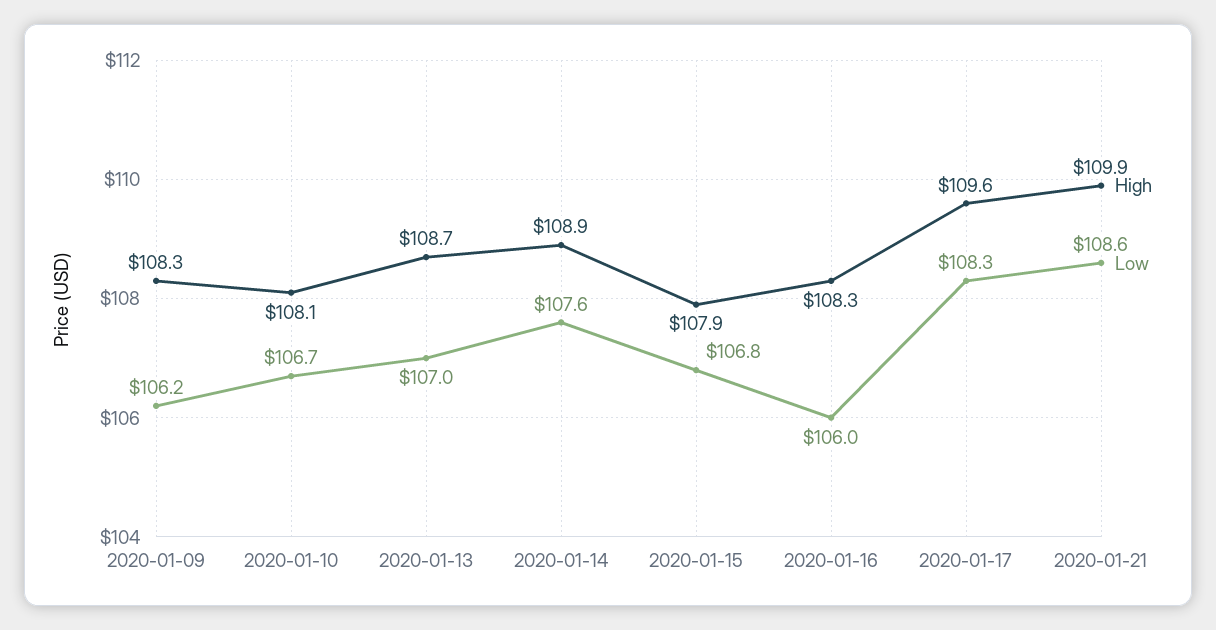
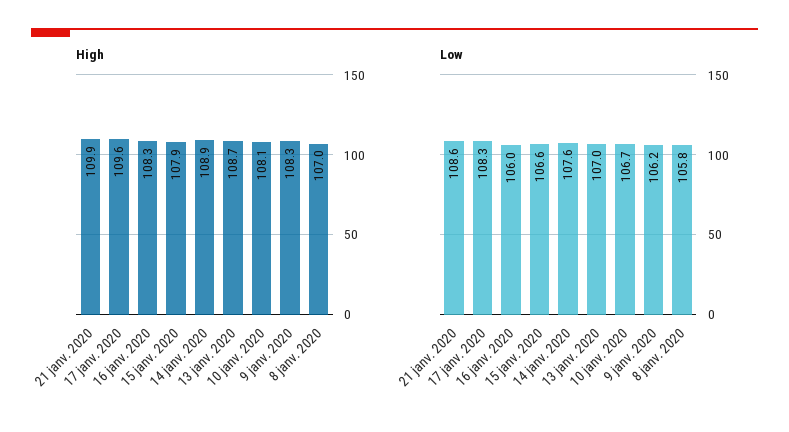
  {
    "High": {
      "2020-01-09": 108.3,
      "2020-01-10": 108.1,
      "2020-01-13": 108.7,
      "2020-01-14": 108.9,
      "2020-01-15": 107.9,
      "2020-01-16": 108.3,
      "2020-01-17": 109.6,
-     "2020-01-21": 109.9
+     "2020-01-21": 109.9,
+     "8 janv. 2020": 107
    },
    "Low": {
      "2020-01-09": 106.2,
      "2020-01-10": 106.7,
      "2020-01-13": 107,
      "2020-01-14": 107.6,
-     "2020-01-15": 106.8,
+     "2020-01-15": 106.6,
      "2020-01-16": 106,
      "2020-01-17": 108.3,
-     "2020-01-21": 108.6
+     "2020-01-21": 108.6,
+     "8 janv. 2020": 105.8
    }
  }

